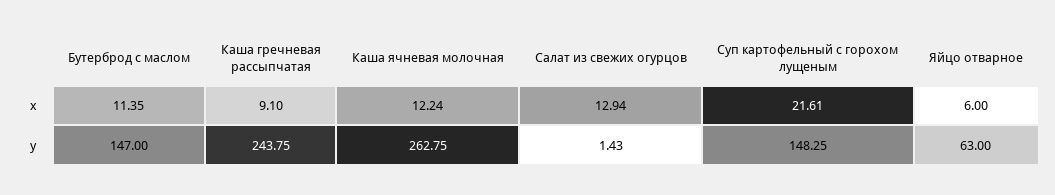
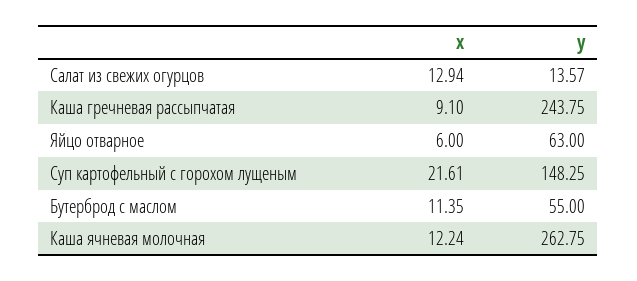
  {
    "Бутерброд с маслом": {
      "x": 11.35,
-     "y": 147
+     "y": 55
    },
    "Каша гречневая рассыпчатая": {
      "x": 9.1,
      "y": 243.75
    },
    "Каша ячневая молочная": {
      "x": 12.24,
      "y": 262.75
    },
    "Салат из свежих огурцов": {
      "x": 12.94,
-     "y": 1.43
+     "y": 13.57
    },
    "Суп картофельный с горохом лущеным": {
      "x": 21.61,
      "y": 148.25
    },
    "Яйцо отварное": {
      "x": 6,
      "y": 63
    }
  }

